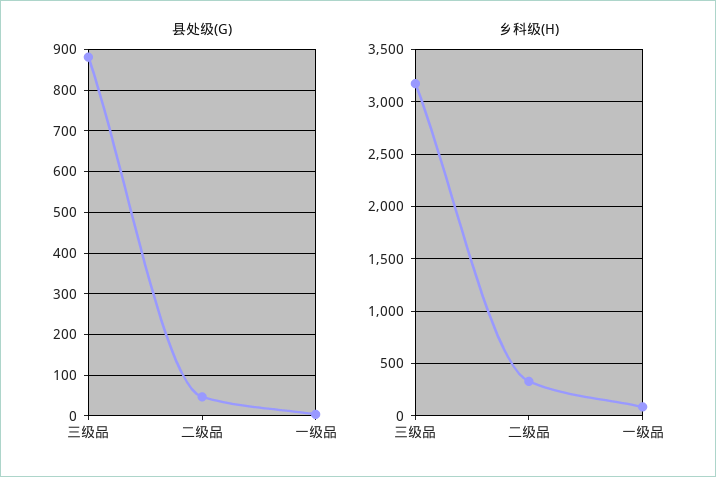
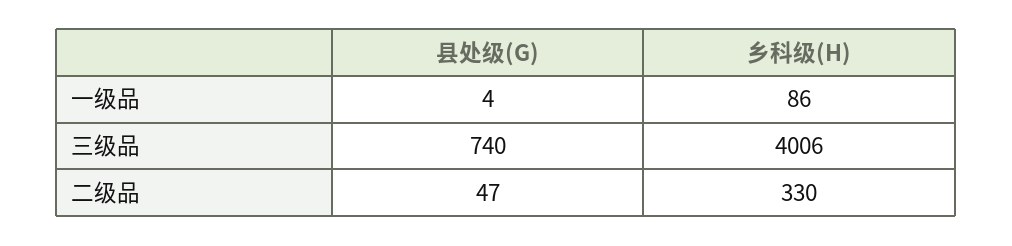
  {
    "县处级(G)": {
-     "三级品": 880,
+     "三级品": 740,
      "二级品": 47,
      "一级品": 4
    },
    "乡科级(H)": {
-     "三级品": 3200,
+     "三级品": 4006,
      "二级品": 330,
      "一级品": 86
    }
  }

